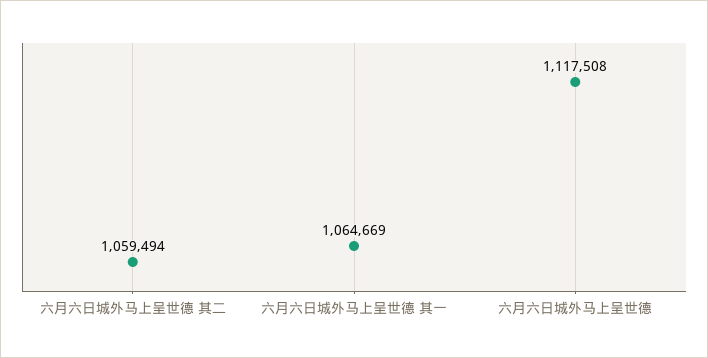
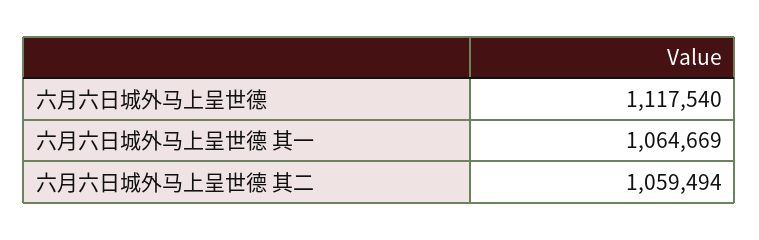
  {
    "六月六日城外马上呈世德 其二": 1059494,
    "六月六日城外马上呈世德 其一": 1064669,
-   "六月六日城外马上呈世德": 1117508
+   "六月六日城外马上呈世德": 1117540
  }

